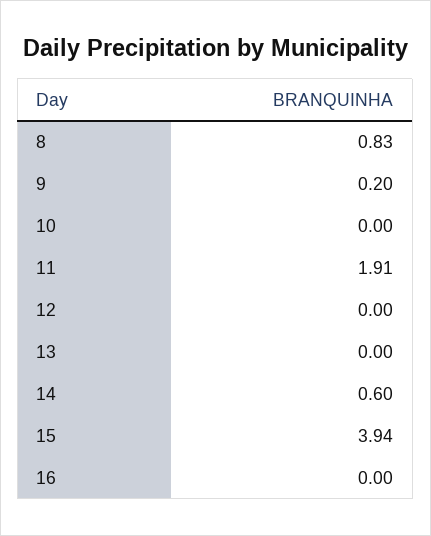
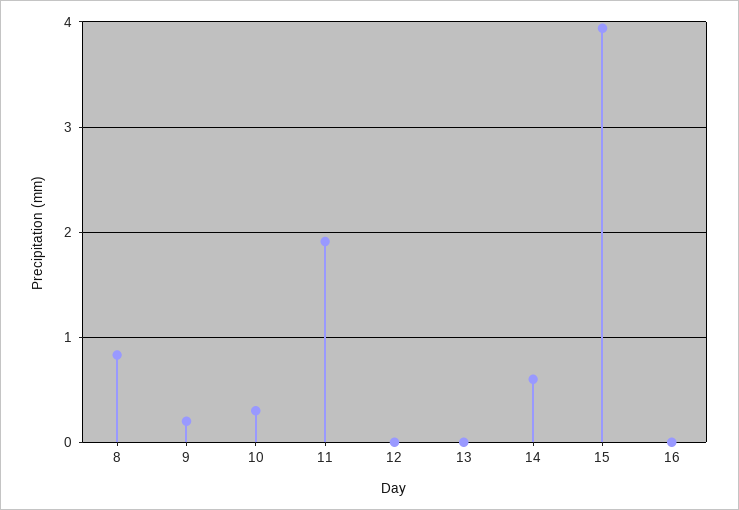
  {
    "8": 0.83,
    "9": 0.2,
-   "10": 0,
+   "10": 0.3,
    "11": 1.91,
    "12": 0,
    "13": 0,
    "14": 0.6,
    "15": 3.94,
    "16": 0
  }

